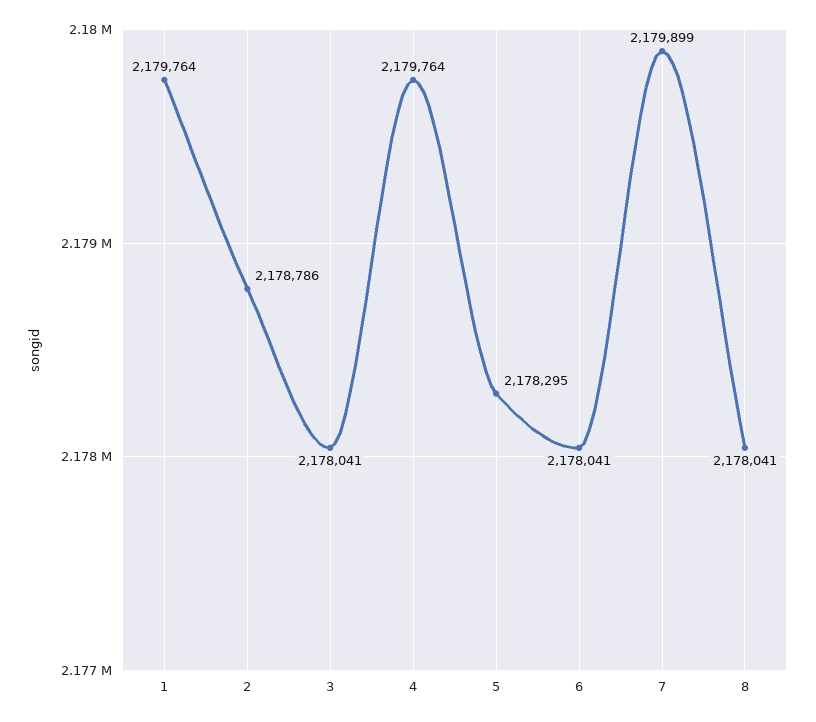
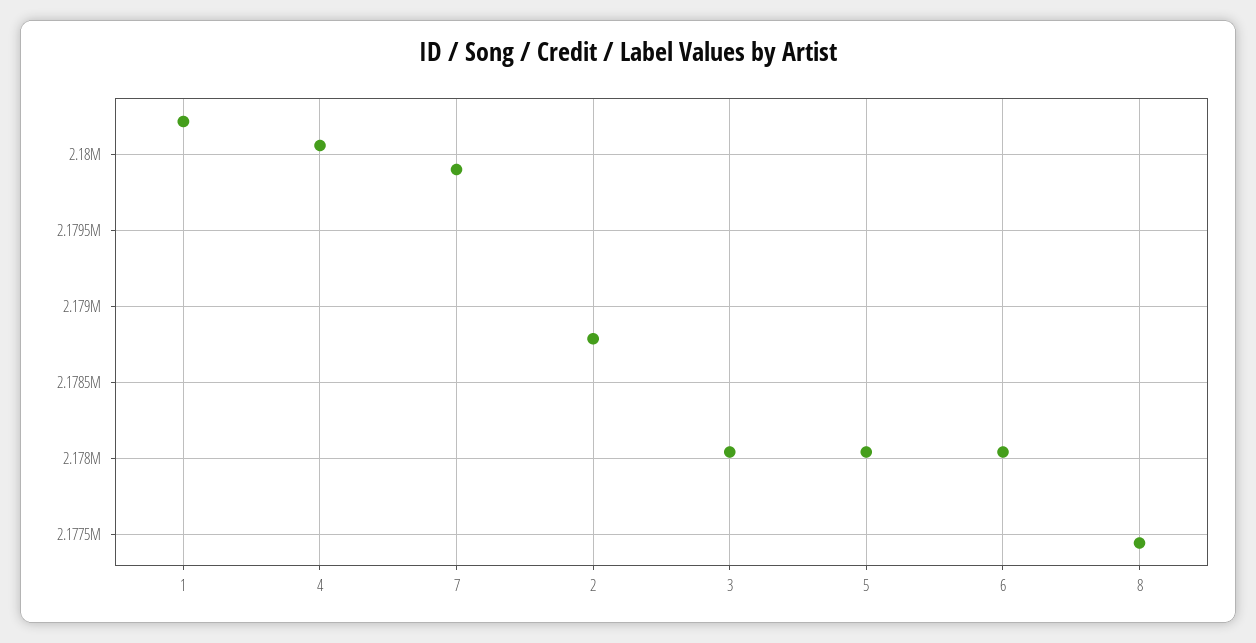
  {
-   "1": 2179764,
+   "1": 2180200,
    "2": 2178786,
    "3": 2178041,
-   "4": 2179764,
+   "4": 2180050,
-   "5": 2178295,
+   "5": 2178050,
    "6": 2178041,
    "7": 2179899,
-   "8": 2178041
+   "8": 2177450
  }

